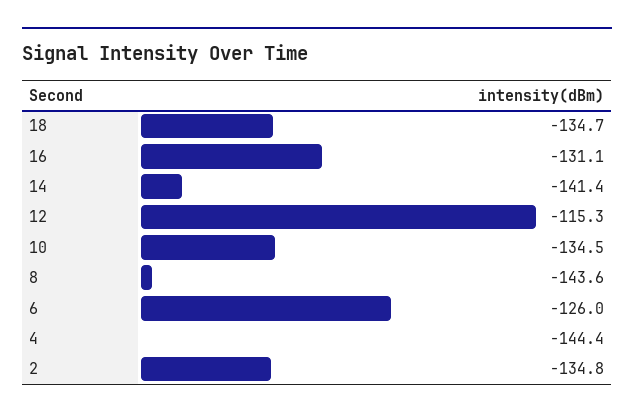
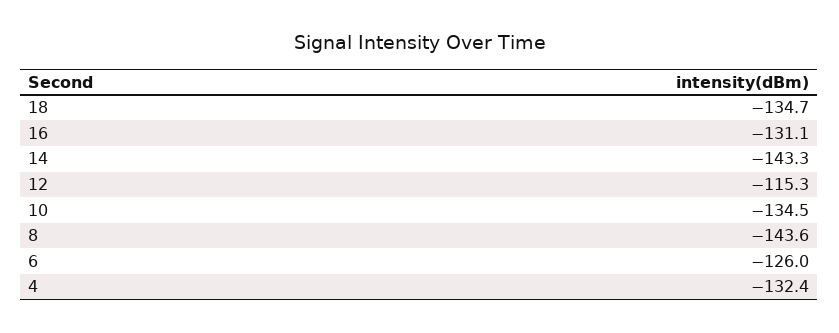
  {
    "18": -134.7,
    "16": -131.1,
-   "14": -141.4,
+   "14": -143.3,
    "12": -115.3,
    "10": -134.5,
    "8": -143.6,
    "6": -126,
-   "4": -144.4,
+   "4": -132.4
-   "2": -134.8
  }

